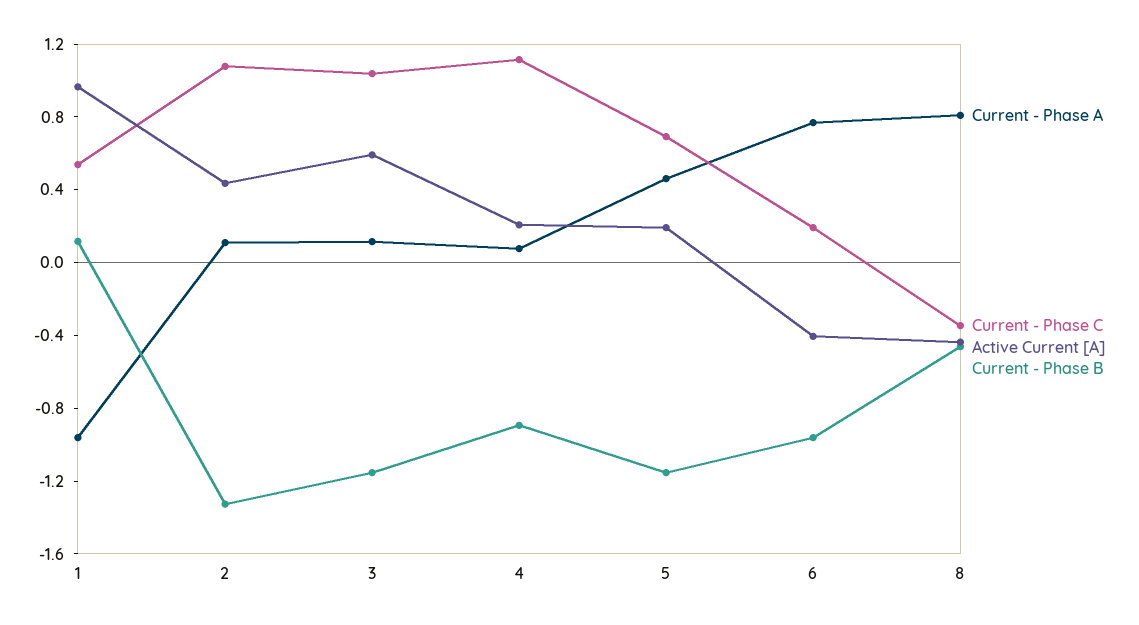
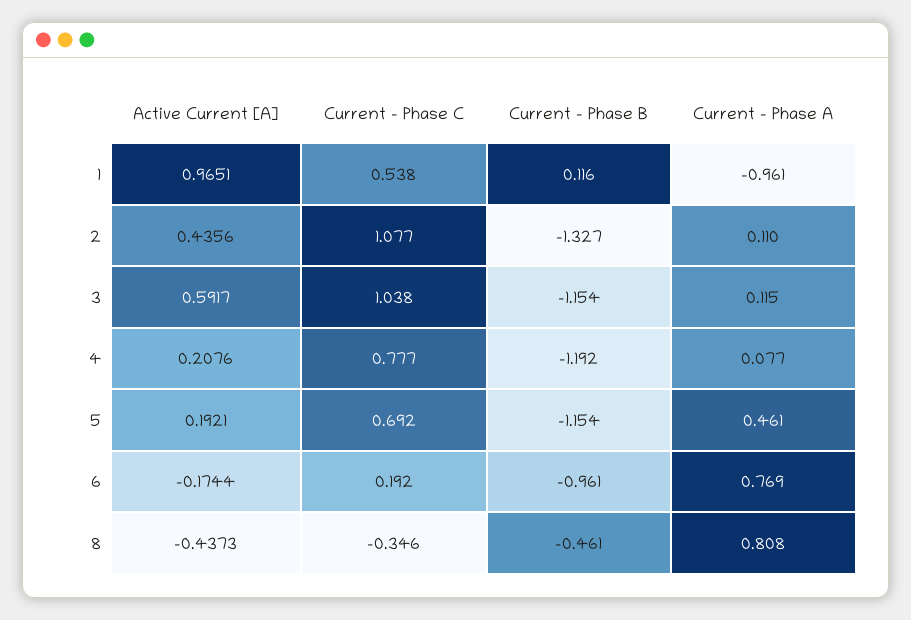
  {
    "Current - Phase A": {
      "1": -0.961,
      "2": 0.11,
      "3": 0.115,
      "4": 0.077,
      "5": 0.461,
      "6": 0.769,
      "8": 0.808
    },
    "Current - Phase C": {
      "1": 0.538,
      "2": 1.077,
      "3": 1.038,
-     "4": 1.1,
+     "4": 0.777,
      "5": 0.692,
      "6": 0.192,
      "8": -0.346
    },
    "Active Current [A]": {
      "1": 0.9651,
      "2": 0.4356,
      "3": 0.5917,
      "4": 0.2076,
      "5": 0.1921,
-     "6": -0.4,
+     "6": -0.1744,
      "8": -0.4373
    },
    "Current - Phase B": {
      "1": 0.116,
      "2": -1.327,
      "3": -1.154,
-     "4": -0.9,
+     "4": -1.192,
      "5": -1.154,
      "6": -0.961,
      "8": -0.461
    }
  }

